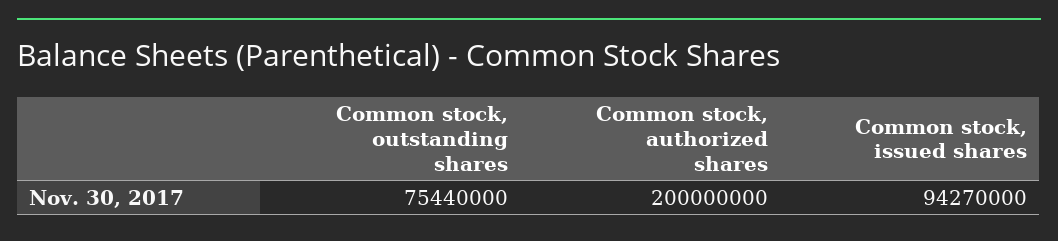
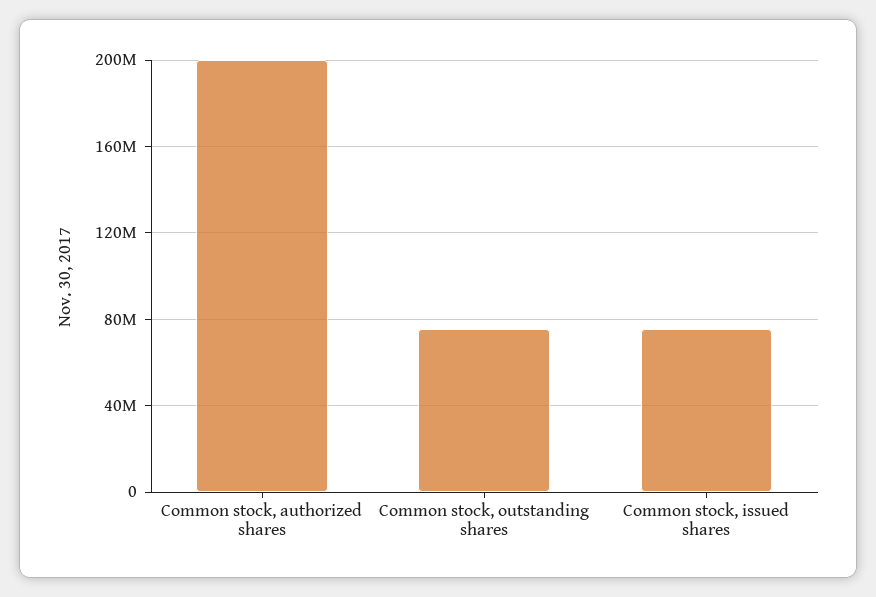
  {
    "Common stock, outstanding shares": 75440000,
    "Common stock, authorized shares": 200000000,
-   "Common stock, issued shares": 94270000
+   "Common stock, issued shares": 75000000
  }

